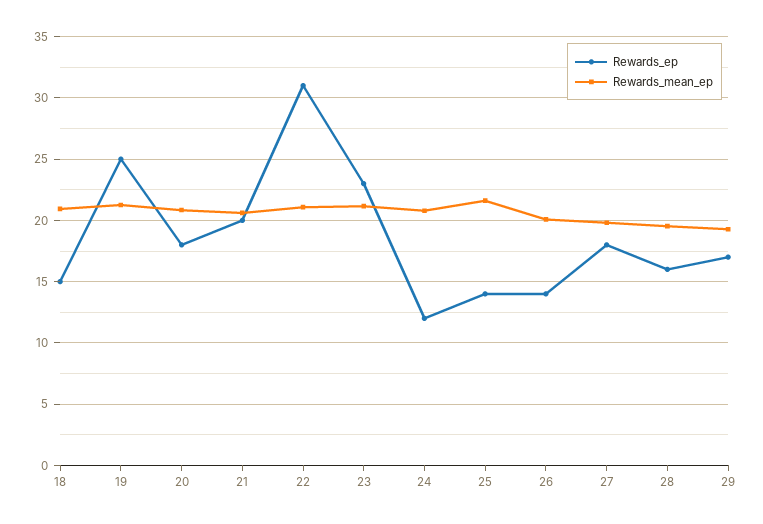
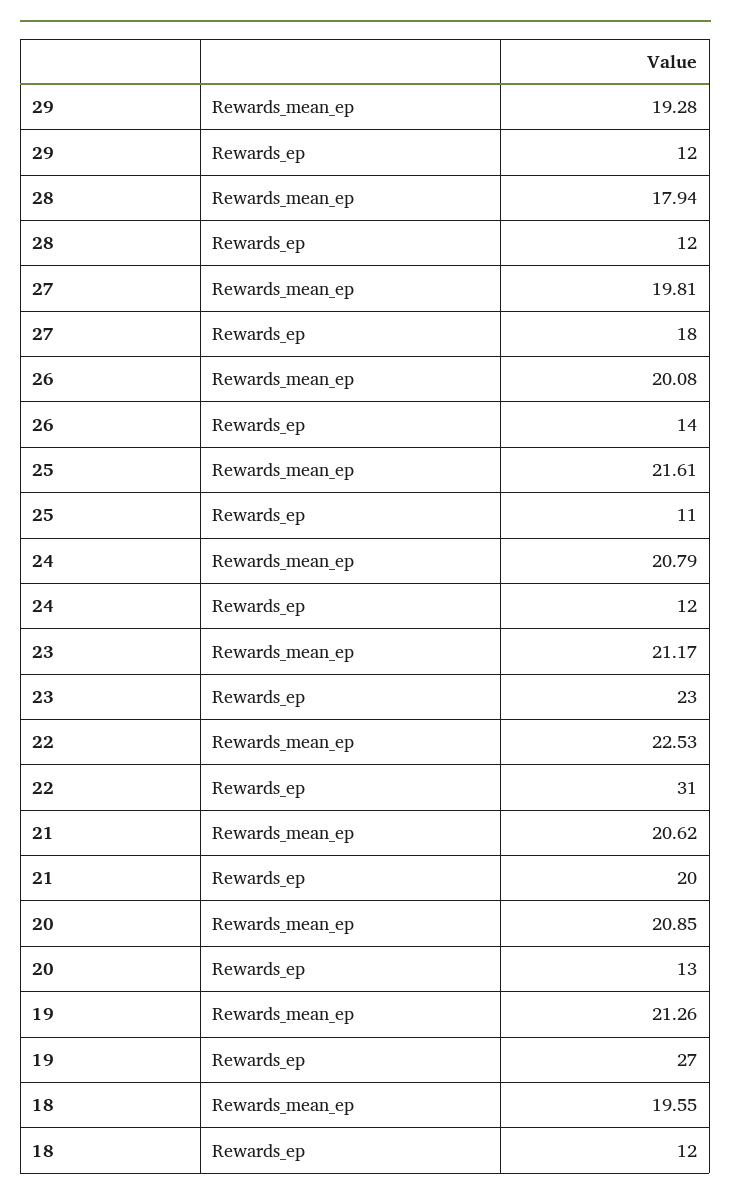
  {
    "Rewards_ep": {
-     "18": 15,
+     "18": 12,
-     "19": 25,
+     "19": 27,
-     "20": 18,
+     "20": 13,
      "21": 20,
      "22": 31,
      "23": 23,
      "24": 12,
-     "25": 14,
+     "25": 11,
      "26": 14,
      "27": 18,
-     "28": 16,
+     "28": 12,
-     "29": 17
+     "29": 12
    },
    "Rewards_mean_ep": {
-     "18": 21,
+     "18": 19.55,
      "19": 21.26,
      "20": 20.85,
      "21": 20.62,
-     "22": 21,
+     "22": 22.53,
      "23": 21.17,
      "24": 20.79,
      "25": 21.61,
      "26": 20.08,
      "27": 19.81,
-     "28": 19.5,
+     "28": 17.94,
      "29": 19.28
    }
  }

